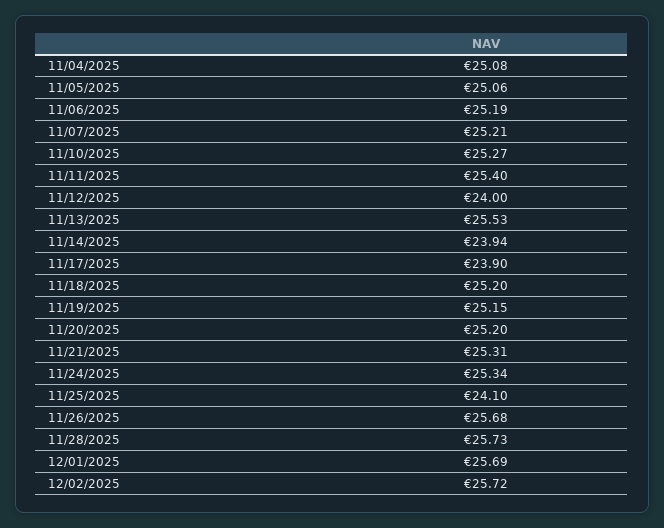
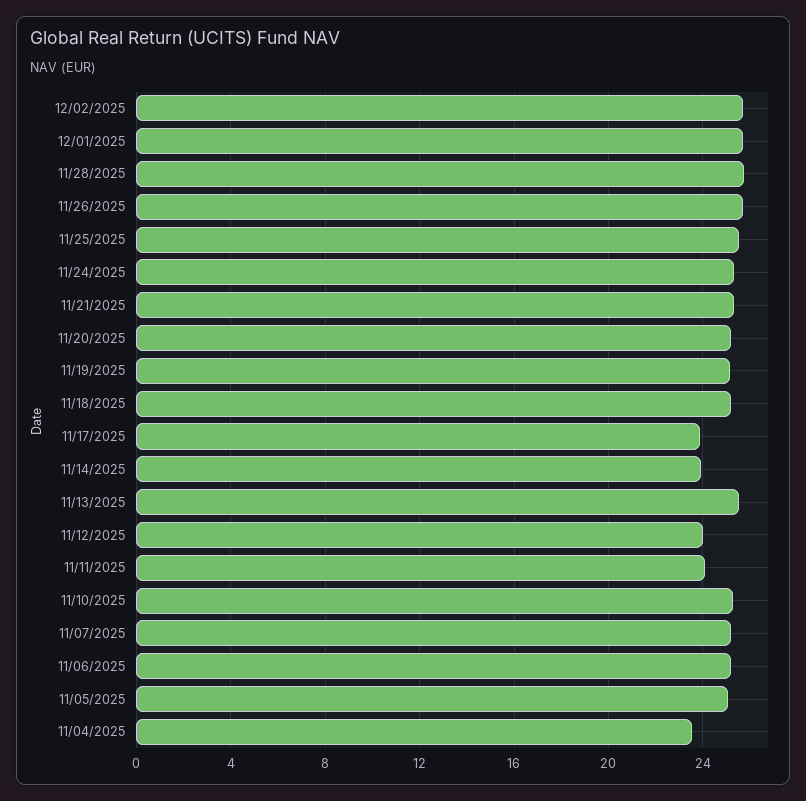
  {
-   "11/04/2025": 25.08,
+   "11/04/2025": 23.5,
    "11/05/2025": 25.06,
    "11/06/2025": 25.19,
    "11/07/2025": 25.21,
    "11/10/2025": 25.27,
-   "11/11/2025": 25.4,
+   "11/11/2025": 24,
    "11/12/2025": 24,
    "11/13/2025": 25.53,
    "11/14/2025": 23.94,
    "11/17/2025": 23.9,
    "11/18/2025": 25.2,
    "11/19/2025": 25.15,
    "11/20/2025": 25.2,
    "11/21/2025": 25.31,
    "11/24/2025": 25.34,
-   "11/25/2025": 24.1,
+   "11/25/2025": 25.5,
    "11/26/2025": 25.68,
    "11/28/2025": 25.73,
    "12/01/2025": 25.69,
    "12/02/2025": 25.72
  }

